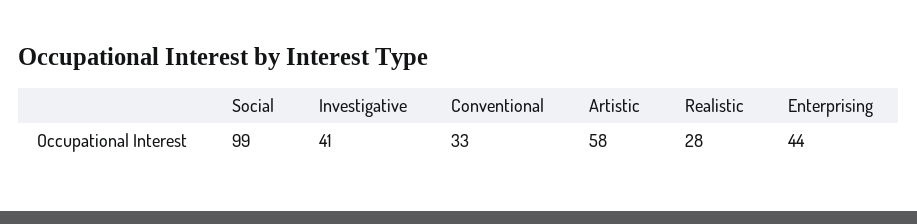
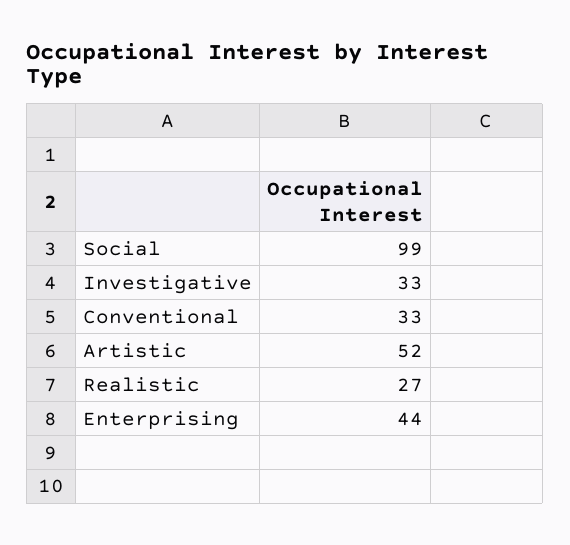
  {
    "Social": 99,
-   "Investigative": 41,
+   "Investigative": 33,
    "Conventional": 33,
-   "Artistic": 58,
+   "Artistic": 52,
-   "Realistic": 28,
+   "Realistic": 27,
    "Enterprising": 44
  }

